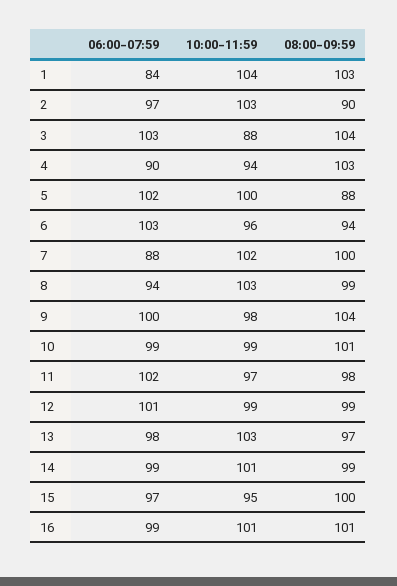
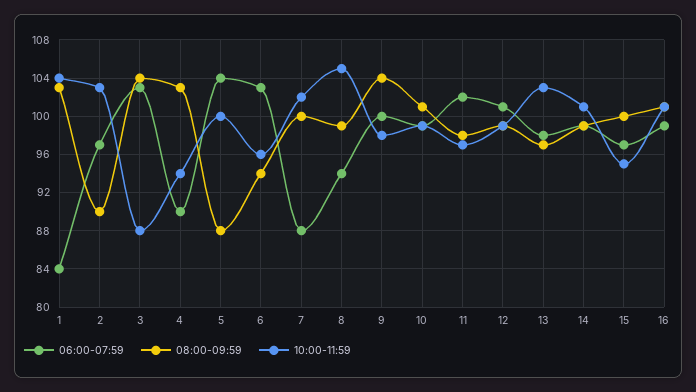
  {
    "06:00-07:59": {
      "1": 84,
      "2": 97,
      "3": 103,
      "4": 90,
-     "5": 102,
+     "5": 104,
      "6": 103,
      "7": 88,
      "8": 94,
      "9": 100,
      "10": 99,
      "11": 102,
      "12": 101,
      "13": 98,
      "14": 99,
      "15": 97,
      "16": 99
    },
    "10:00-11:59": {
      "1": 104,
      "2": 103,
      "3": 88,
      "4": 94,
      "5": 100,
      "6": 96,
      "7": 102,
-     "8": 103,
+     "8": 105,
      "9": 98,
      "10": 99,
      "11": 97,
      "12": 99,
      "13": 103,
      "14": 101,
      "15": 95,
      "16": 101
    },
    "08:00-09:59": {
      "1": 103,
      "2": 90,
      "3": 104,
      "4": 103,
      "5": 88,
      "6": 94,
      "7": 100,
      "8": 99,
      "9": 104,
      "10": 101,
      "11": 98,
      "12": 99,
      "13": 97,
      "14": 99,
      "15": 100,
      "16": 101
    }
  }

